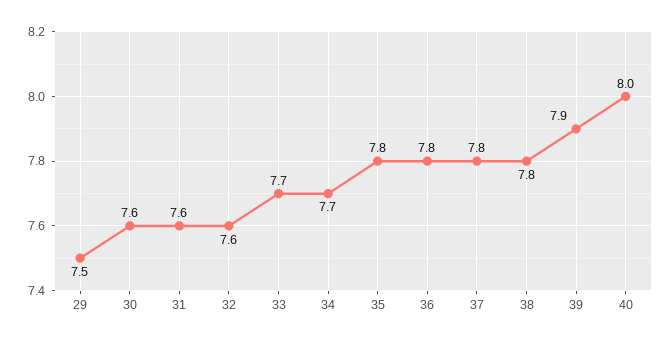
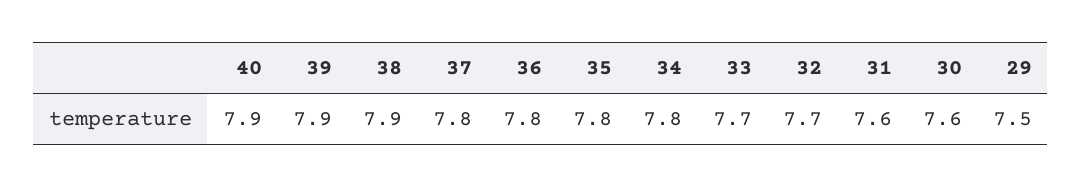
  {
    "29": 7.5,
    "30": 7.6,
    "31": 7.6,
-   "32": 7.6,
+   "32": 7.7,
    "33": 7.7,
-   "34": 7.7,
+   "34": 7.8,
    "35": 7.8,
    "36": 7.8,
    "37": 7.8,
-   "38": 7.8,
+   "38": 7.9,
    "39": 7.9,
-   "40": 8
+   "40": 7.9
  }

